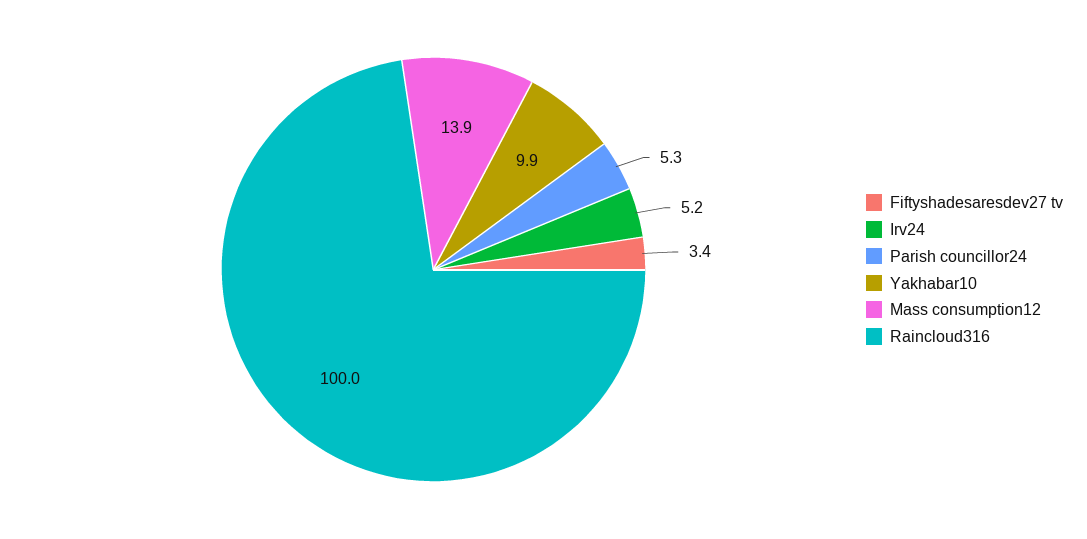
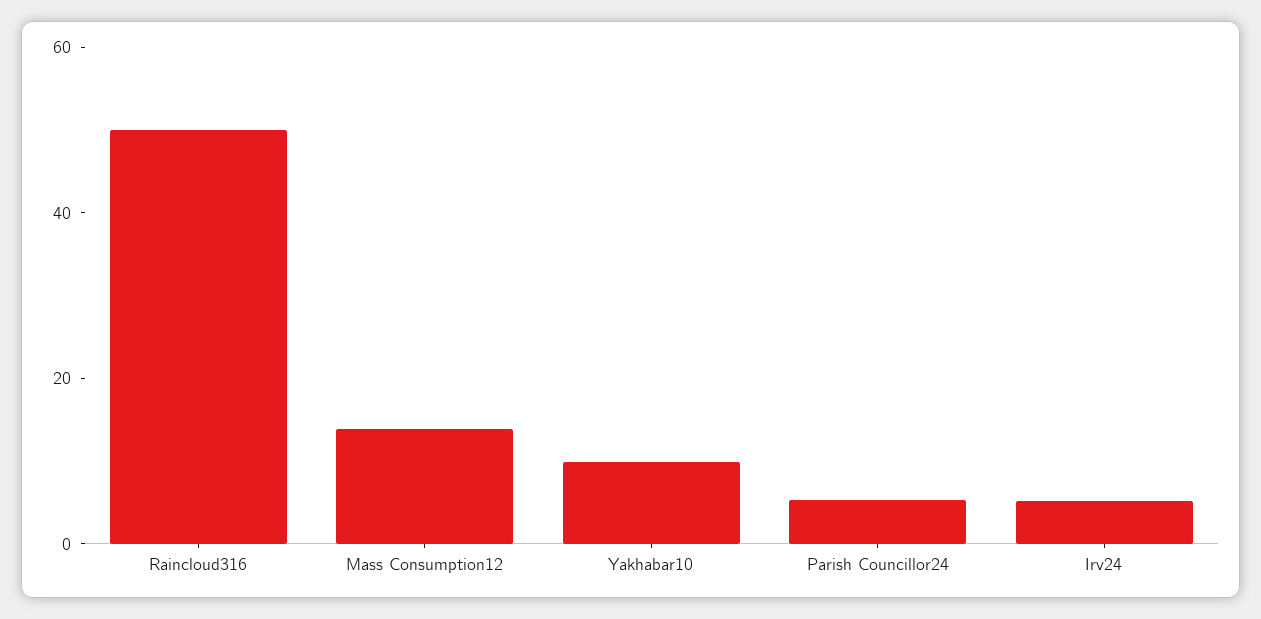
  {
-   "Fiftyshadesaresdev27 tv": 3.4,
    "Irv24": 5.2,
    "Parish councillor24": 5.3,
    "Yakhabar10": 9.9,
    "Mass consumption12": 13.9,
-   "Raincloud316": 100
+   "Raincloud316": 50
  }

